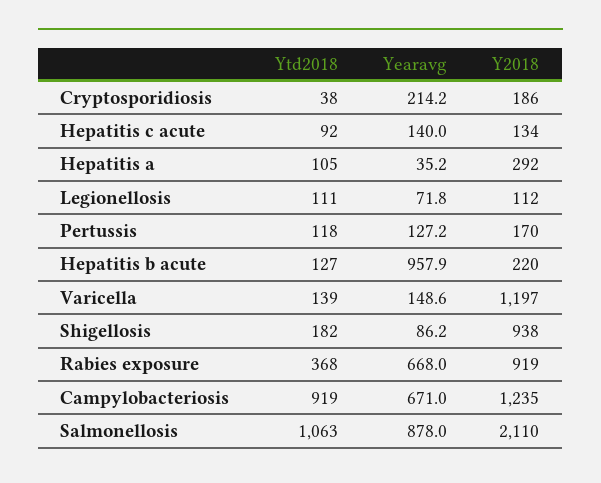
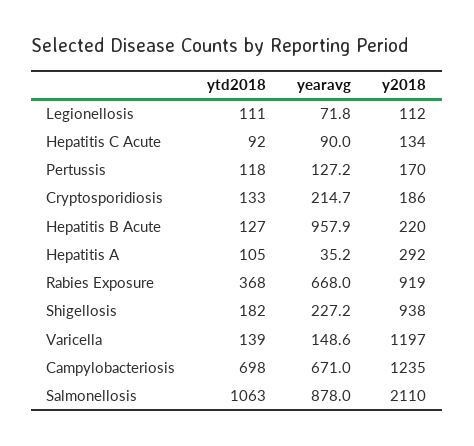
  {
    "Ytd2018": {
-     "Cryptosporidiosis": 38,
+     "Cryptosporidiosis": 133,
      "Hepatitis c acute": 92,
      "Hepatitis a": 105,
      "Legionellosis": 111,
      "Pertussis": 118,
      "Hepatitis b acute": 127,
      "Varicella": 139,
      "Shigellosis": 182,
      "Rabies exposure": 368,
-     "Campylobacteriosis": 919,
+     "Campylobacteriosis": 698,
      "Salmonellosis": 1063
    },
    "Yearavg": {
-     "Cryptosporidiosis": 214.2,
+     "Cryptosporidiosis": 214.7,
-     "Hepatitis c acute": 140,
+     "Hepatitis c acute": 90,
      "Hepatitis a": 35.2,
      "Legionellosis": 71.8,
      "Pertussis": 127.2,
      "Hepatitis b acute": 957.9,
      "Varicella": 148.6,
-     "Shigellosis": 86.2,
+     "Shigellosis": 227.2,
      "Rabies exposure": 668,
      "Campylobacteriosis": 671,
      "Salmonellosis": 878
    },
    "Y2018": {
      "Cryptosporidiosis": 186,
      "Hepatitis c acute": 134,
      "Hepatitis a": 292,
      "Legionellosis": 112,
      "Pertussis": 170,
      "Hepatitis b acute": 220,
      "Varicella": 1197,
      "Shigellosis": 938,
      "Rabies exposure": 919,
      "Campylobacteriosis": 1235,
      "Salmonellosis": 2110
    }
  }

